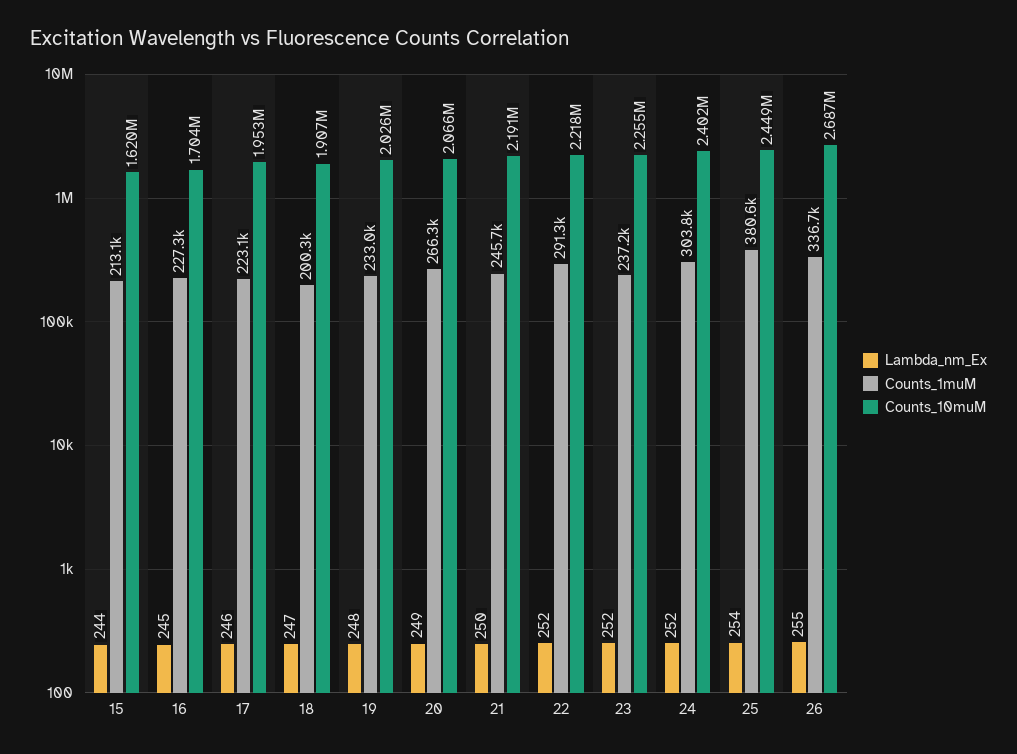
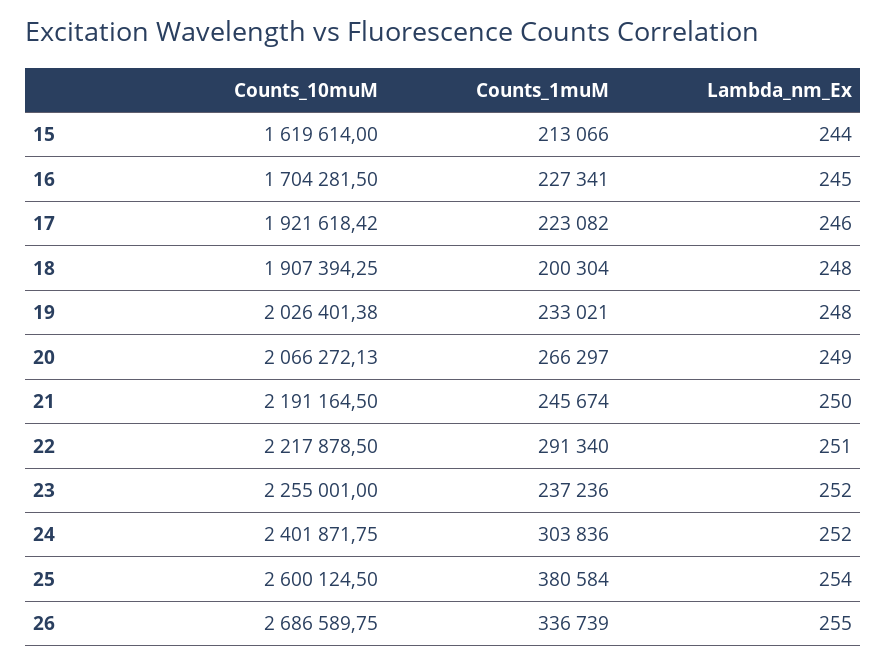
  {
    "Lambda_nm_Ex": {
      "15": 244,
      "16": 245,
      "17": 246,
-     "18": 247,
+     "18": 248,
      "19": 248,
      "20": 249,
      "21": 250,
-     "22": 252,
+     "22": 251,
      "23": 252,
      "24": 252,
      "25": 254,
      "26": 255
    },
    "Counts_1muM": {
      "15": 213066,
      "16": 227341,
      "17": 223082,
      "18": 200304,
      "19": 233021,
      "20": 266297,
      "21": 245674,
      "22": 291340,
      "23": 237236,
      "24": 303836,
      "25": 380584,
      "26": 336739
    },
    "Counts_10muM": {
      "15": 1619614,
      "16": 1704281.5,
-     "17": 1953000,
+     "17": 1921618.42,
      "18": 1907394.25,
      "19": 2026401.38,
      "20": 2066272.13,
      "21": 2191164.5,
      "22": 2217878.5,
      "23": 2255001,
      "24": 2401871.75,
-     "25": 2449000,
+     "25": 2600124.5,
      "26": 2686589.75
    }
  }

